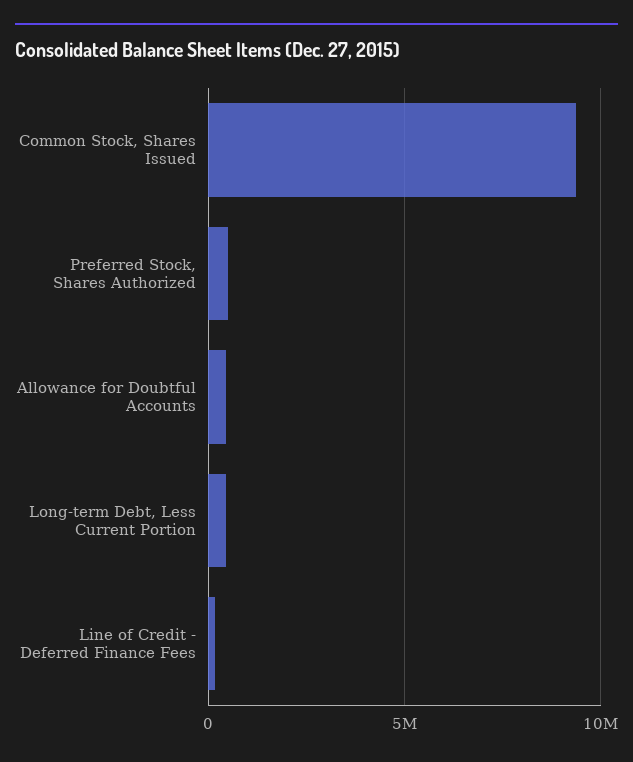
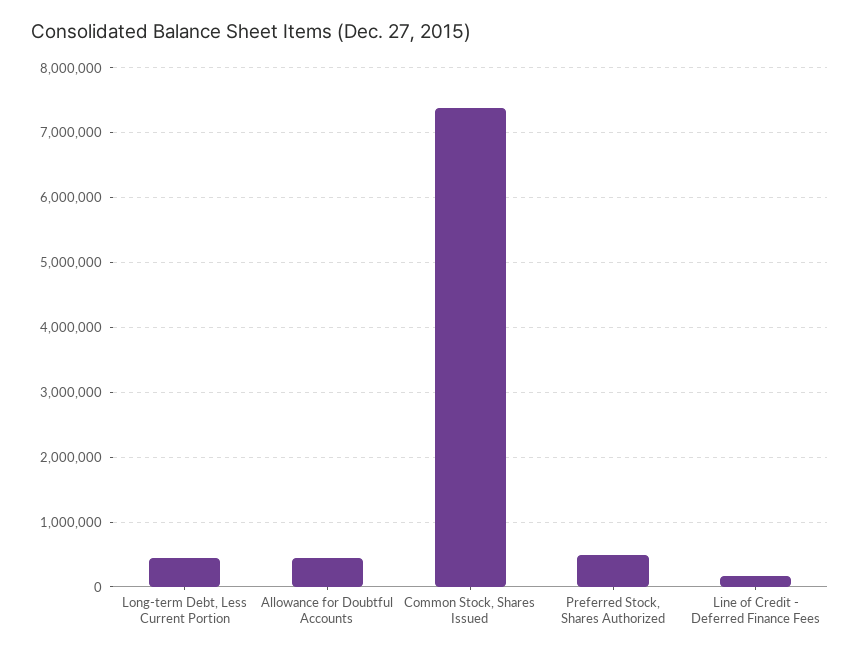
  {
-   "Common Stock, Shares Issued": 9500000,
+   "Common Stock, Shares Issued": 7400000,
    "Preferred Stock, Shares Authorized": 500000,
    "Allowance for Doubtful Accounts": 400000,
    "Long-term Debt, Less Current Portion": 400000,
    "Line of Credit - Deferred Finance Fees": 200000
  }

